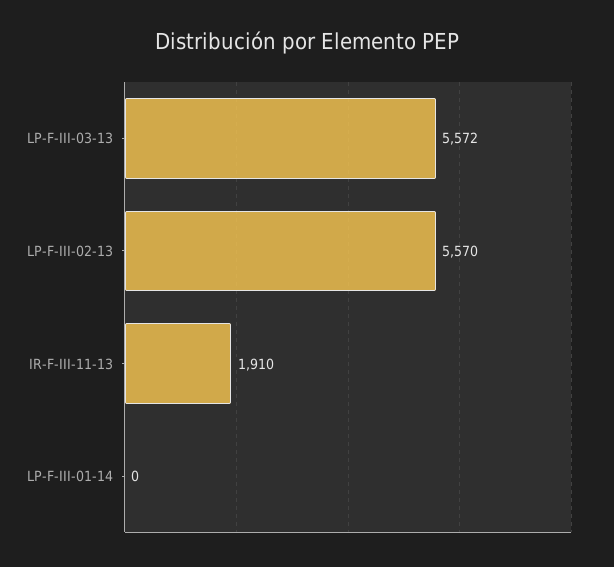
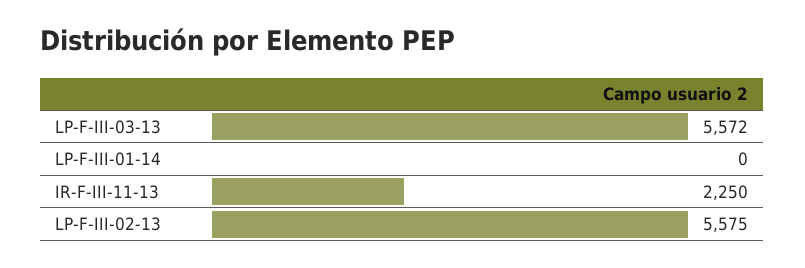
  {
    "LP-F-III-03-13": 5572,
-   "LP-F-III-02-13": 5570,
+   "LP-F-III-02-13": 5575,
-   "IR-F-III-11-13": 1910,
+   "IR-F-III-11-13": 2250,
    "LP-F-III-01-14": 0
  }

